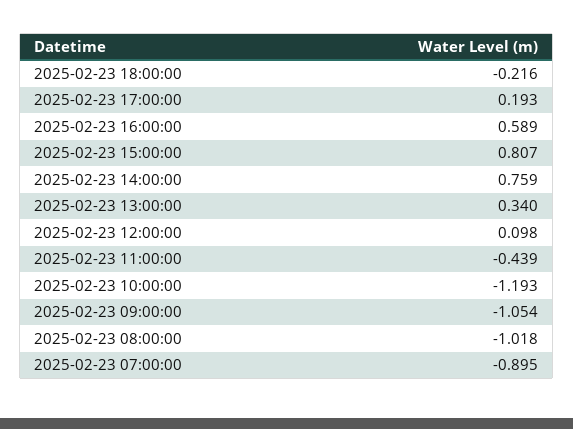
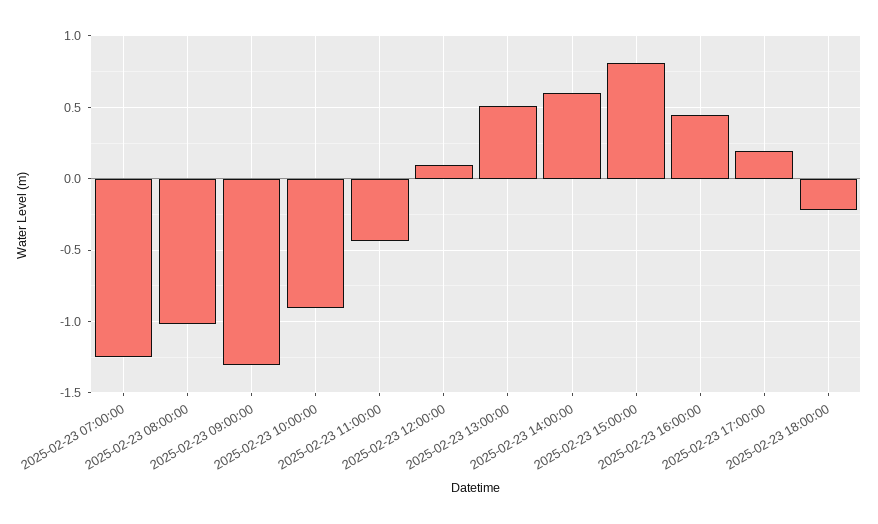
  {
    "2025-02-23 18:00:00": -0.216,
    "2025-02-23 17:00:00": 0.193,
-   "2025-02-23 16:00:00": 0.589,
+   "2025-02-23 16:00:00": 0.45,
    "2025-02-23 15:00:00": 0.807,
-   "2025-02-23 14:00:00": 0.759,
+   "2025-02-23 14:00:00": 0.6,
-   "2025-02-23 13:00:00": 0.34,
+   "2025-02-23 13:00:00": 0.5,
    "2025-02-23 12:00:00": 0.098,
    "2025-02-23 11:00:00": -0.439,
-   "2025-02-23 10:00:00": -1.193,
+   "2025-02-23 10:00:00": -0.9,
-   "2025-02-23 09:00:00": -1.054,
+   "2025-02-23 09:00:00": -1.3,
    "2025-02-23 08:00:00": -1.018,
-   "2025-02-23 07:00:00": -0.895
+   "2025-02-23 07:00:00": -1.25
  }

